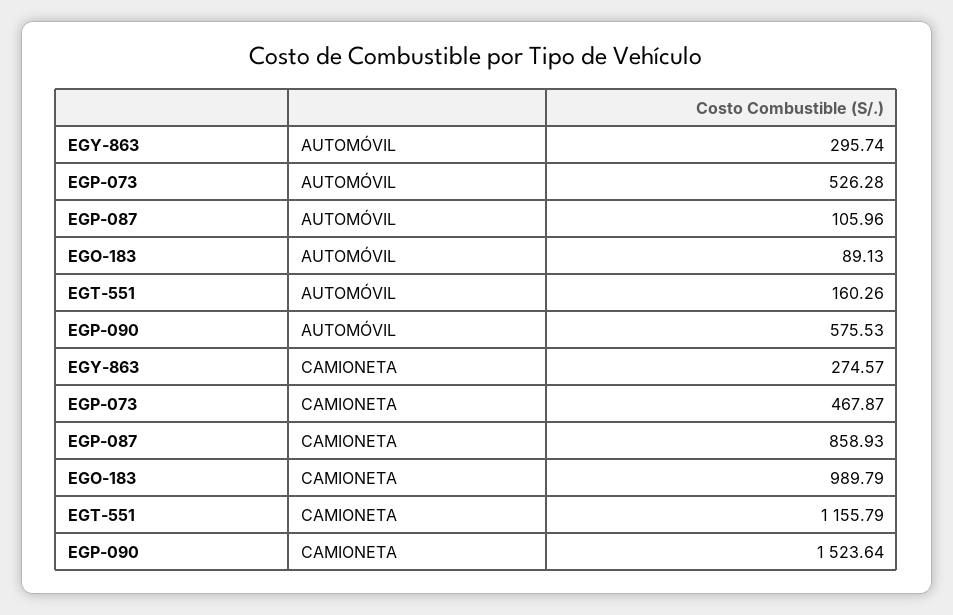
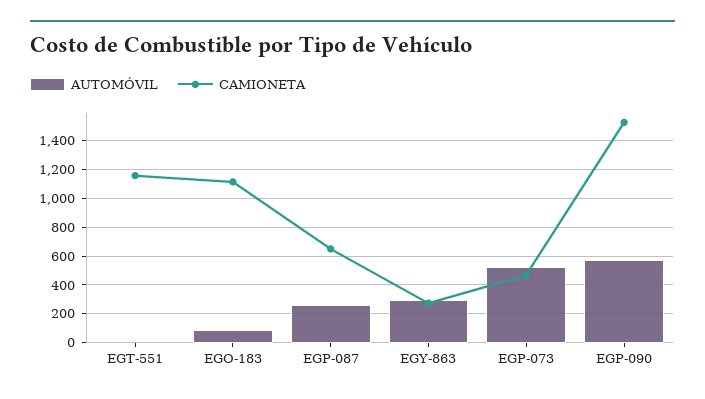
  {
    "AUTOMÓVIL": {
      "EGY-863": 295.74,
      "EGP-073": 526.28,
-     "EGP-087": 105.96,
+     "EGP-087": 250,
      "EGO-183": 89.13,
-     "EGT-551": 160.26,
+     "EGT-551": 0,
      "EGP-090": 575.53
    },
    "CAMIONETA": {
      "EGY-863": 274.57,
      "EGP-073": 467.87,
-     "EGP-087": 858.93,
+     "EGP-087": 650,
-     "EGO-183": 989.79,
+     "EGO-183": 1100,
      "EGT-551": 1155.79,
      "EGP-090": 1523.64
    }
  }

